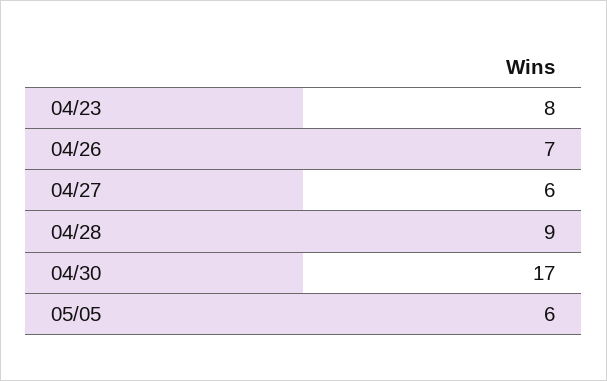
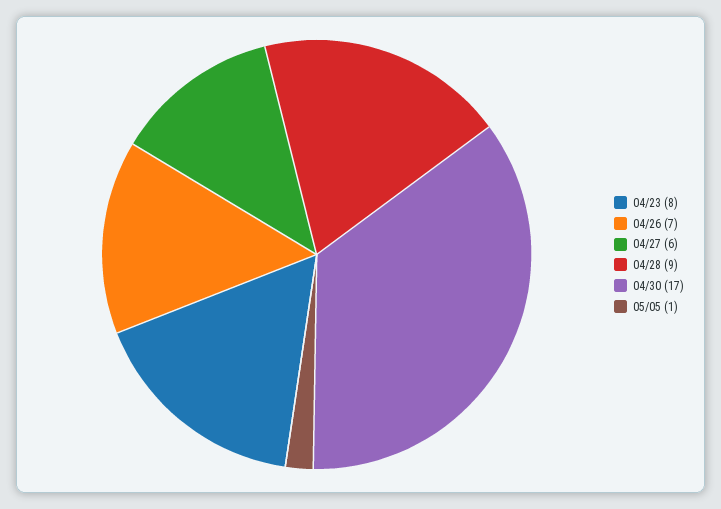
  {
    "04/23": 8,
    "04/26": 7,
    "04/27": 6,
    "04/28": 9,
    "04/30": 17,
-   "05/05": 6
+   "05/05": 1
  }

